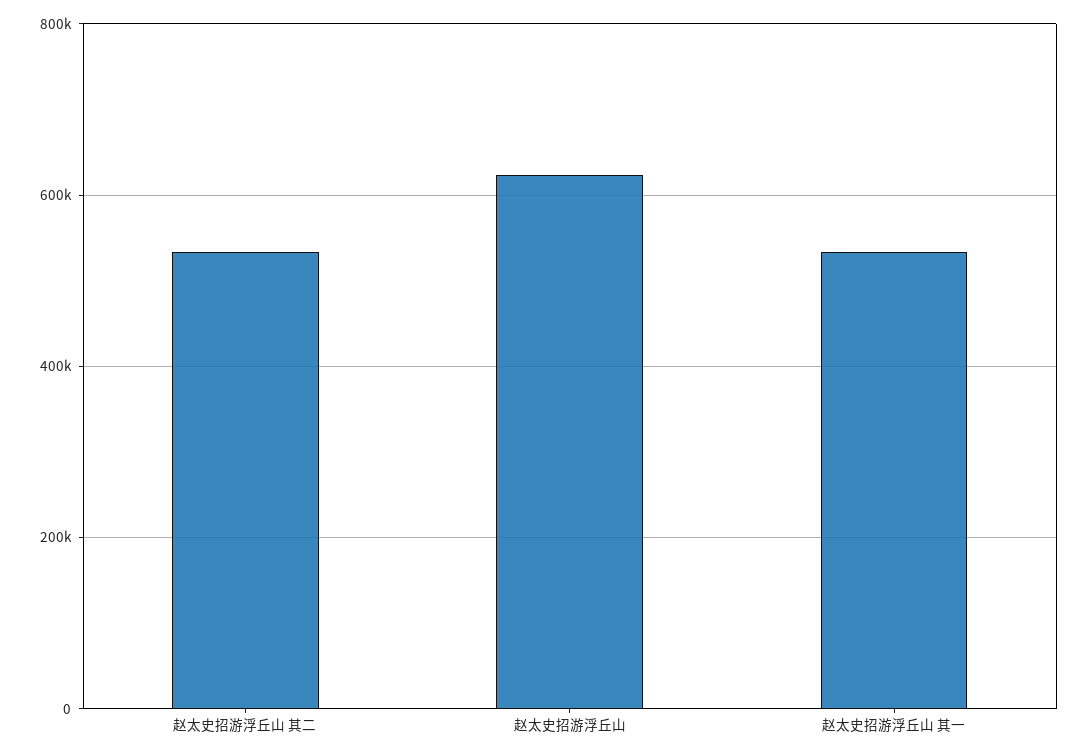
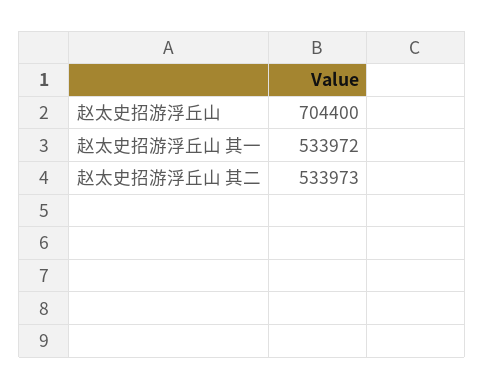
  {
    "赵太史招游浮丘山 其二": 533973,
-   "赵太史招游浮丘山": 620000,
+   "赵太史招游浮丘山": 704400,
    "赵太史招游浮丘山 其一": 533972
  }

